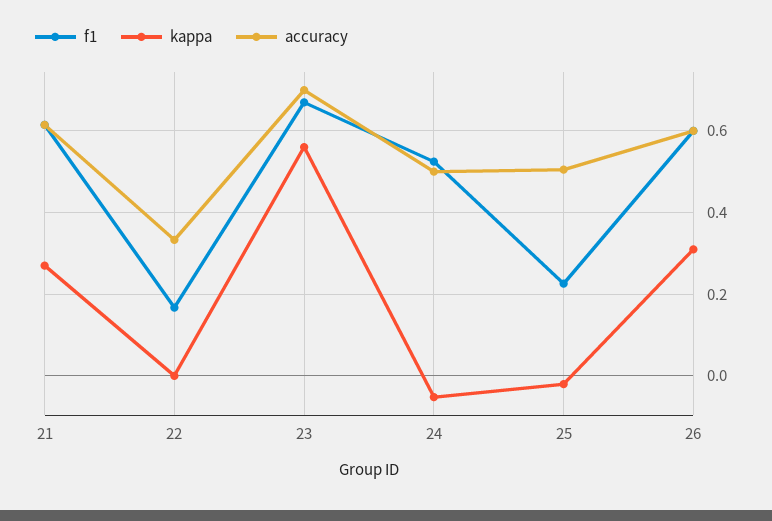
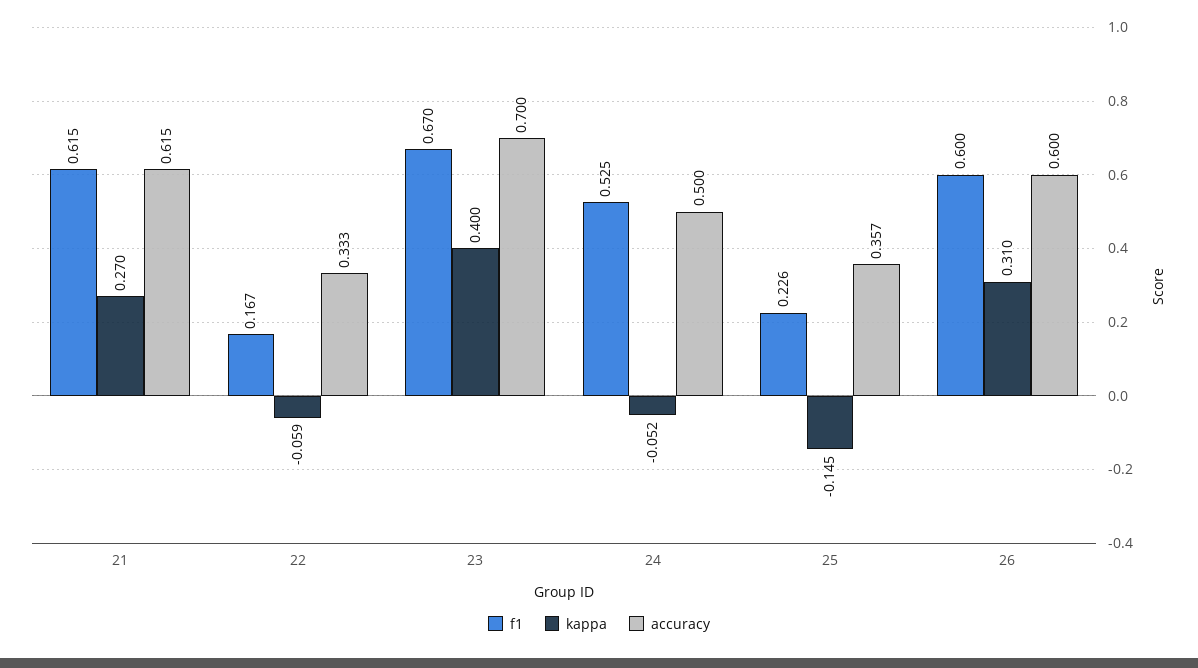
  {
    "f1": {
      "21": 0.615,
      "22": 0.167,
      "23": 0.67,
      "24": 0.525,
      "25": 0.226,
      "26": 0.6
    },
    "kappa": {
      "21": 0.27,
-     "22": 0,
+     "22": -0.059,
-     "23": 0.56,
+     "23": 0.4,
      "24": -0.052,
-     "25": -0.02,
+     "25": -0.145,
      "26": 0.31
    },
    "accuracy": {
      "21": 0.615,
      "22": 0.333,
      "23": 0.7,
      "24": 0.5,
-     "25": 0.5,
+     "25": 0.357,
      "26": 0.6
    }
  }

